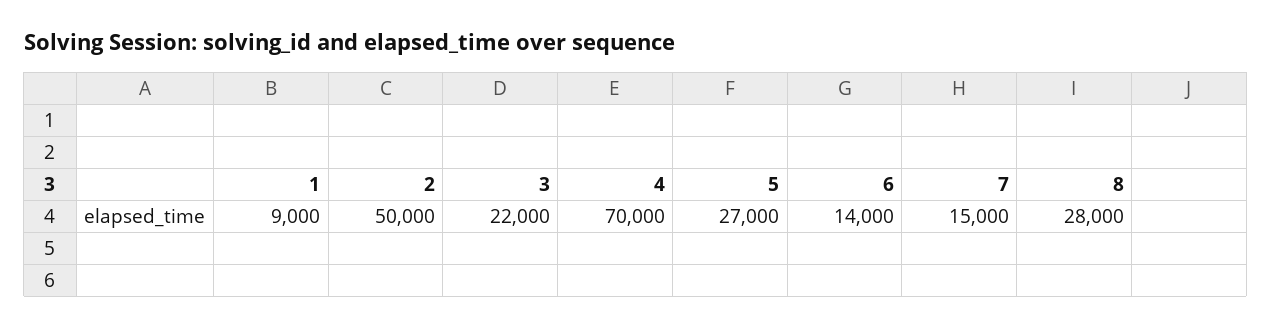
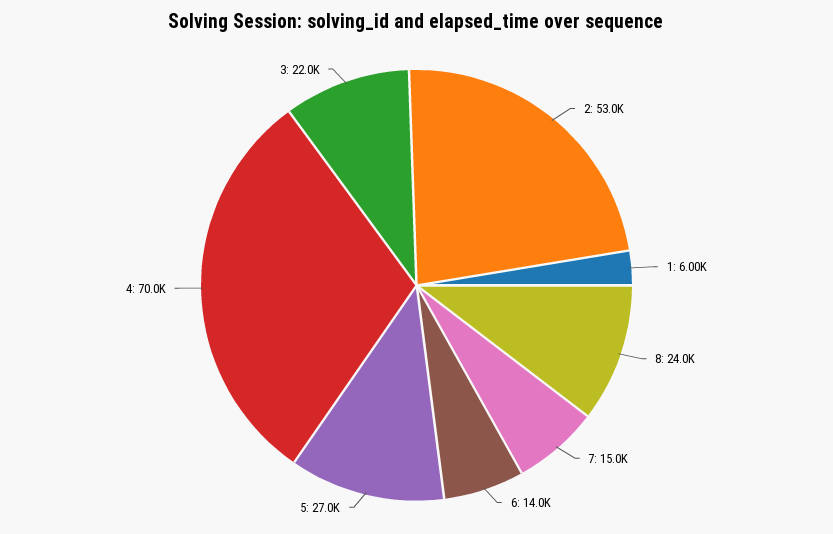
  {
-   "1": 9000,
+   "1": 6000,
-   "2": 50000,
+   "2": 53000,
    "3": 22000,
    "4": 70000,
    "5": 27000,
    "6": 14000,
    "7": 15000,
-   "8": 28000
+   "8": 24000
  }

